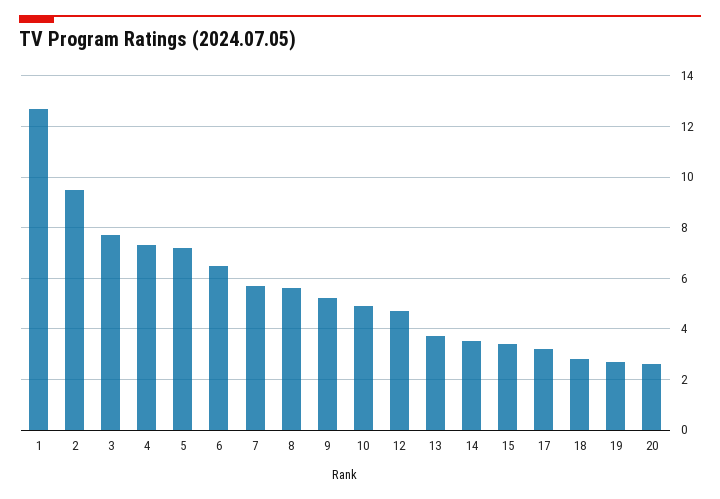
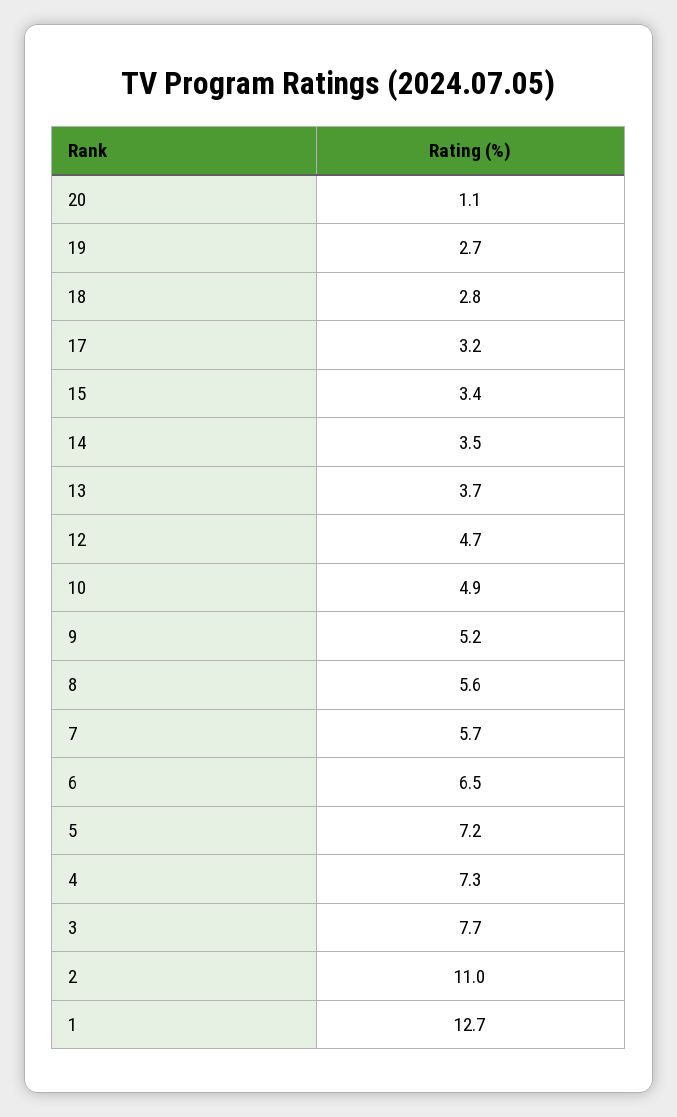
  {
    "1": 12.7,
-   "2": 9.5,
+   "2": 11,
    "3": 7.7,
    "4": 7.3,
    "5": 7.2,
    "6": 6.5,
    "7": 5.7,
    "8": 5.6,
    "9": 5.2,
    "10": 4.9,
    "12": 4.7,
    "13": 3.7,
    "14": 3.5,
    "15": 3.4,
    "17": 3.2,
    "18": 2.8,
    "19": 2.7,
-   "20": 2.5
+   "20": 1.1
  }

